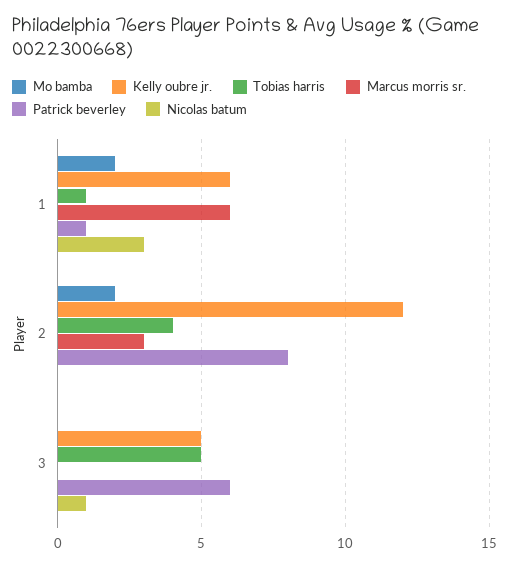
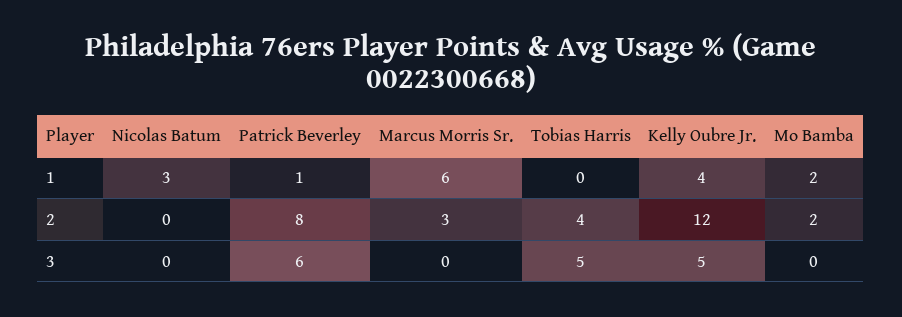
  {
    "Mo bamba": {
      "1": 2,
      "2": 2,
      "3": 0
    },
    "Kelly oubre jr.": {
-     "1": 6,
+     "1": 4,
      "2": 12,
      "3": 5
    },
    "Tobias harris": {
-     "1": 1,
+     "1": 0,
      "2": 4,
      "3": 5
    },
    "Marcus morris sr.": {
      "1": 6,
      "2": 3,
      "3": 0
    },
    "Patrick beverley": {
      "1": 1,
      "2": 8,
      "3": 6
    },
    "Nicolas batum": {
      "1": 3,
      "2": 0,
-     "3": 1
+     "3": 0
    }
  }

